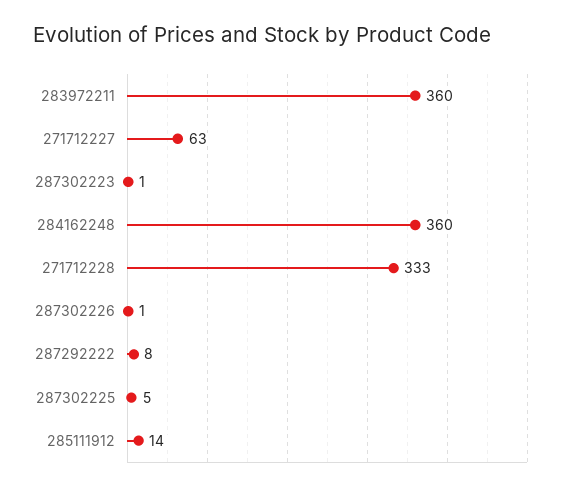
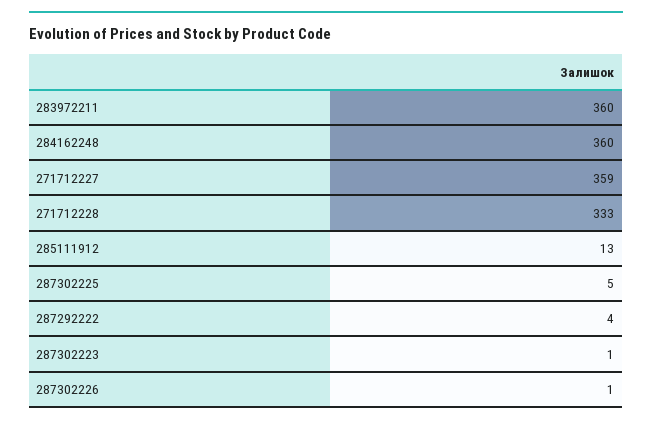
  {
    "283972211": 360,
-   "271712227": 63,
+   "271712227": 359,
    "287302223": 1,
    "284162248": 360,
    "271712228": 333,
    "287302226": 1,
-   "287292222": 8,
+   "287292222": 4,
    "287302225": 5,
-   "285111912": 14
+   "285111912": 13
  }

